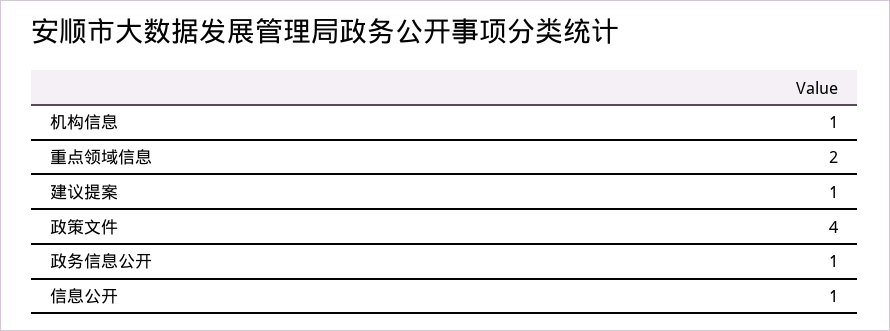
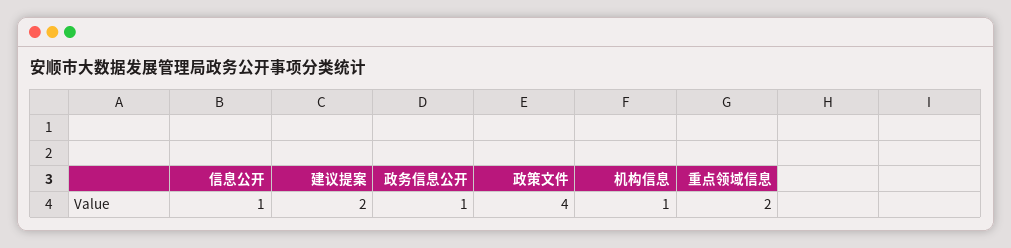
  {
    "机构信息": 1,
    "重点领域信息": 2,
-   "建议提案": 1,
+   "建议提案": 2,
    "政策文件": 4,
    "政务信息公开": 1,
    "信息公开": 1
  }

